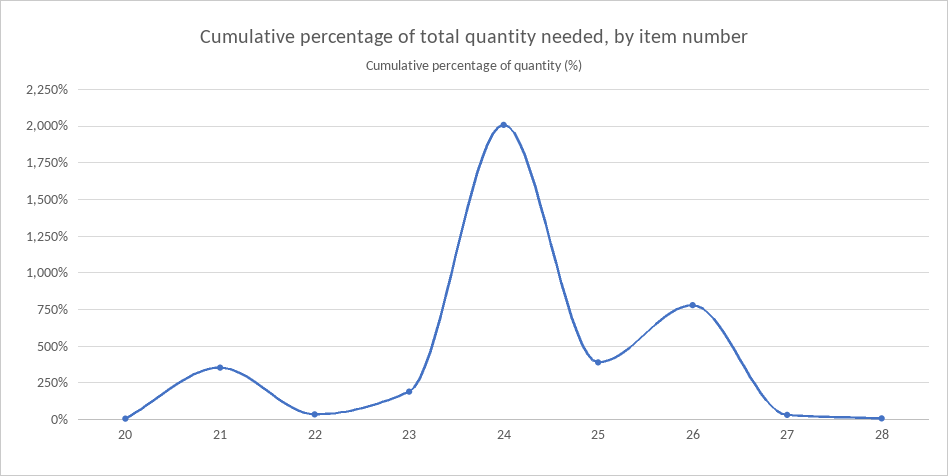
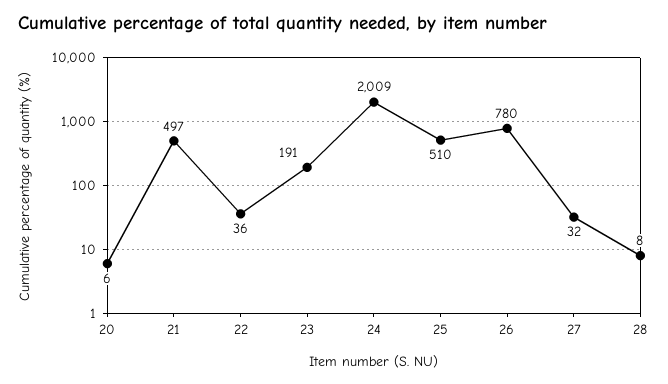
  {
    "20": 6,
-   "21": 350,
+   "21": 497,
    "22": 36,
    "23": 191,
    "24": 2009,
-   "25": 400,
+   "25": 510,
    "26": 780,
    "27": 32,
    "28": 8
  }

